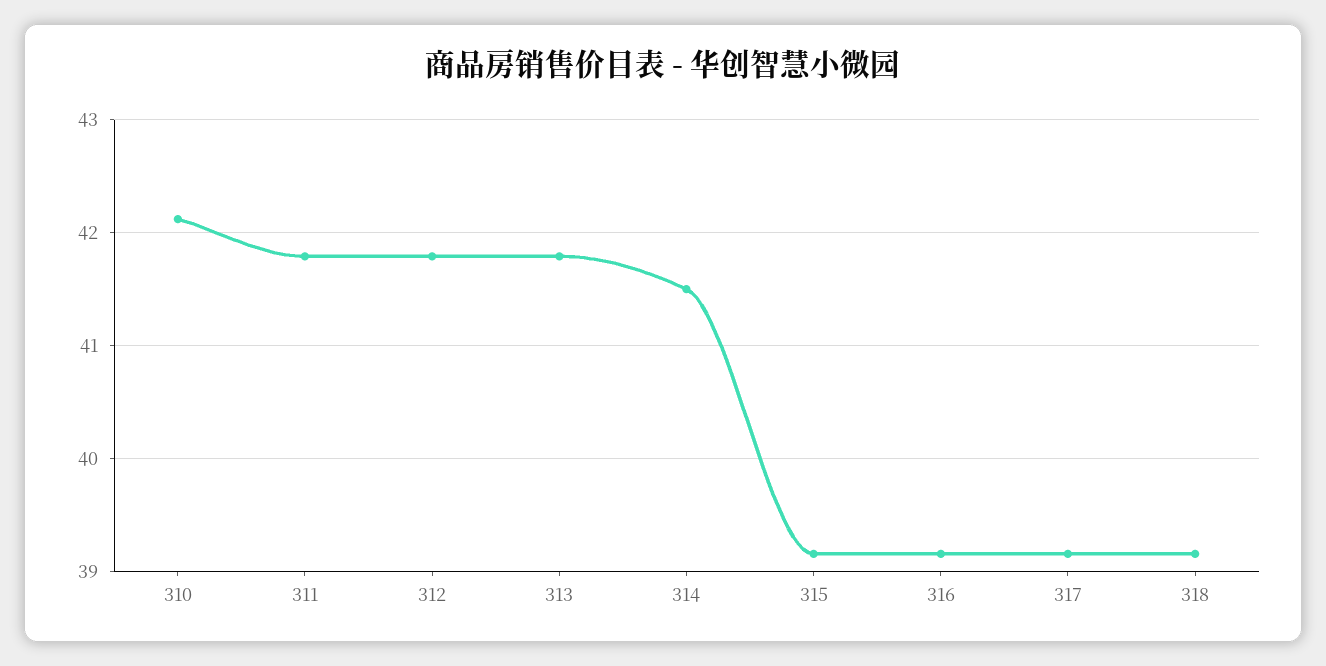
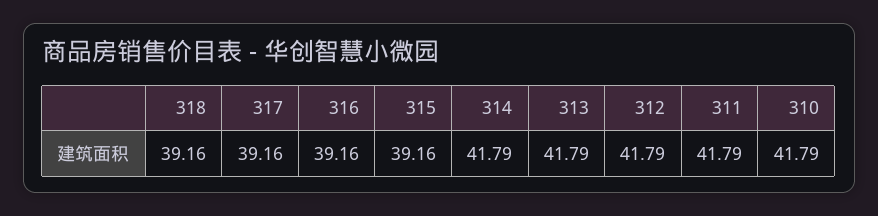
  {
-   "310": 42.1,
+   "310": 41.79,
    "311": 41.79,
    "312": 41.79,
    "313": 41.79,
-   "314": 41.5,
+   "314": 41.79,
    "315": 39.16,
    "316": 39.16,
    "317": 39.16,
    "318": 39.16
  }

